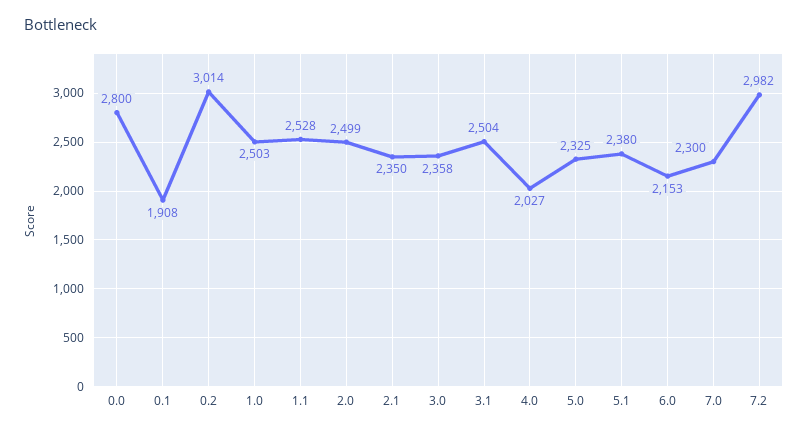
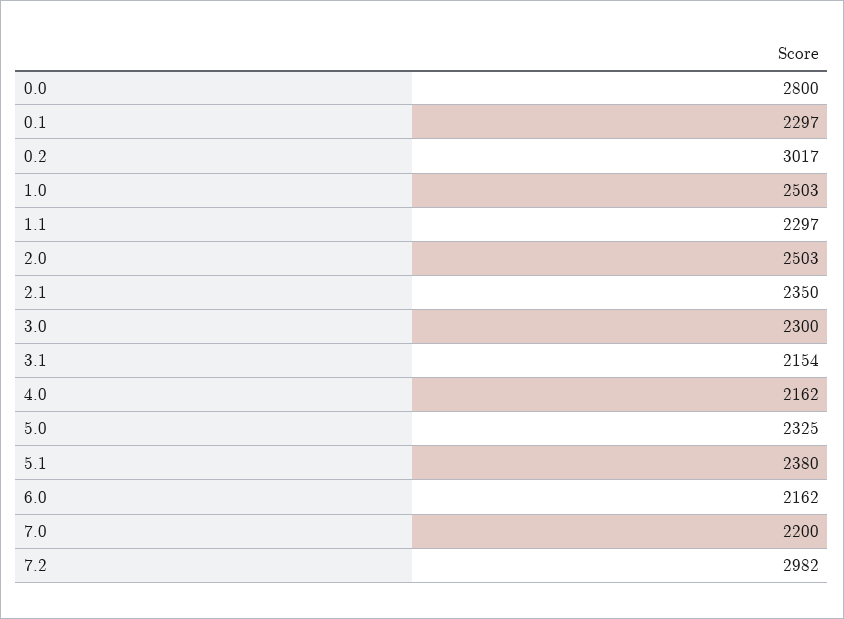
  {
    "0.0": 2800,
-   "0.1": 1908,
+   "0.1": 2297,
-   "0.2": 3014,
+   "0.2": 3017,
    "1.0": 2503,
-   "1.1": 2528,
+   "1.1": 2297,
-   "2.0": 2499,
+   "2.0": 2503,
    "2.1": 2350,
-   "3.0": 2358,
+   "3.0": 2300,
-   "3.1": 2504,
+   "3.1": 2154,
-   "4.0": 2027,
+   "4.0": 2162,
    "5.0": 2325,
    "5.1": 2380,
-   "6.0": 2153,
+   "6.0": 2162,
-   "7.0": 2300,
+   "7.0": 2200,
    "7.2": 2982
  }

